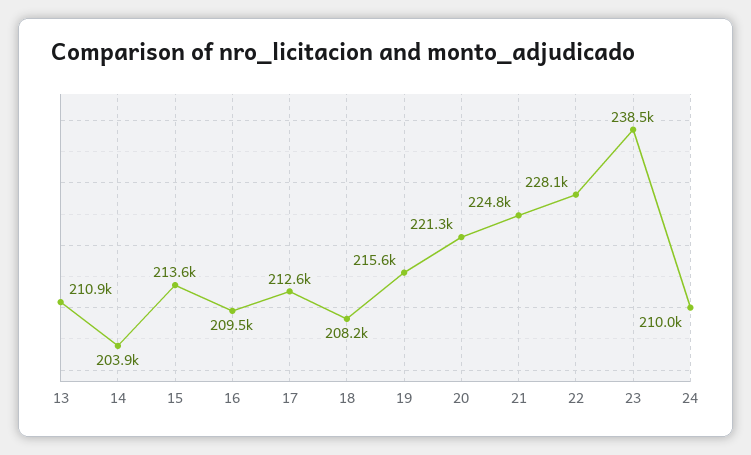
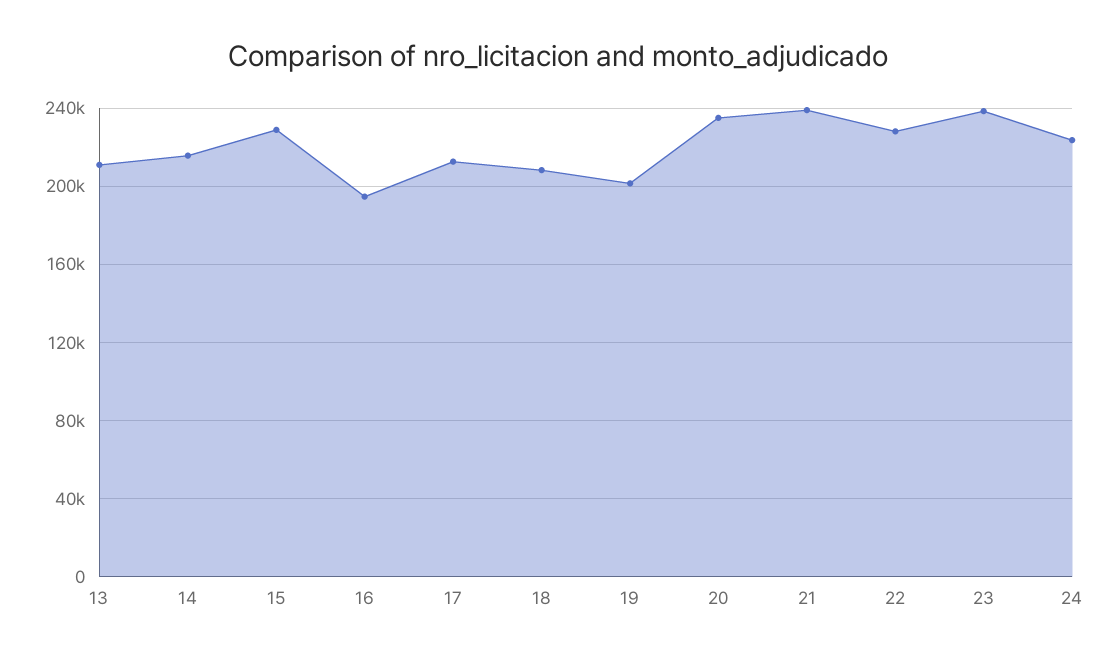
  {
    "13": 210900,
-   "14": 203900,
+   "14": 215000,
-   "15": 213600,
+   "15": 230000,
-   "16": 209500,
+   "16": 195000,
    "17": 212600,
    "18": 208200,
-   "19": 215600,
+   "19": 200000,
-   "20": 221300,
+   "20": 235000,
-   "21": 224800,
+   "21": 240000,
    "22": 228100,
    "23": 238500,
-   "24": 210000
+   "24": 225000
  }

